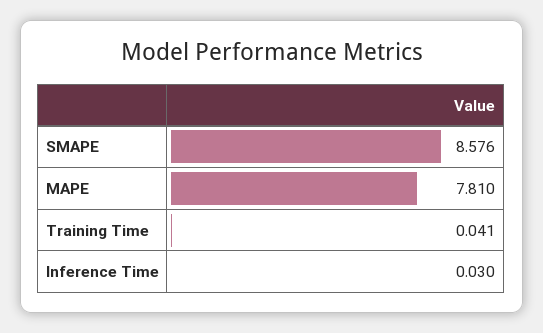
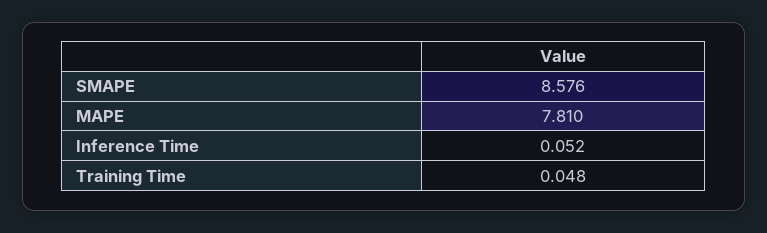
  {
    "SMAPE": 8.576,
    "MAPE": 7.81,
-   "Training Time": 0.041,
+   "Training Time": 0.048,
-   "Inference Time": 0.03
+   "Inference Time": 0.052
  }

